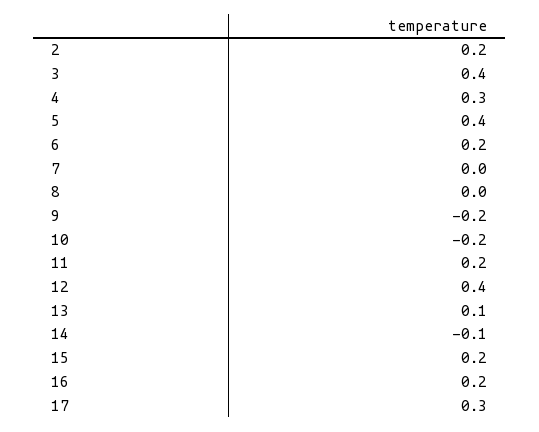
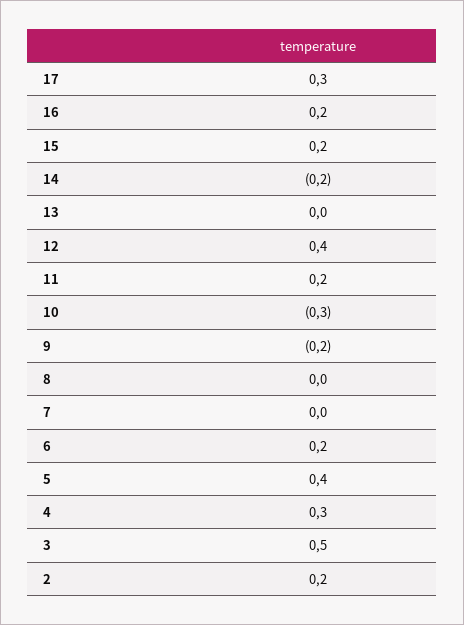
  {
    "2": 0.2,
-   "3": 0.4,
+   "3": 0.5,
    "4": 0.3,
    "5": 0.4,
    "6": 0.2,
    "7": 0,
    "8": 0,
    "9": -0.2,
-   "10": -0.2,
+   "10": -0.3,
    "11": 0.2,
    "12": 0.4,
-   "13": 0.1,
+   "13": 0,
-   "14": -0.1,
+   "14": -0.2,
    "15": 0.2,
    "16": 0.2,
    "17": 0.3
  }

